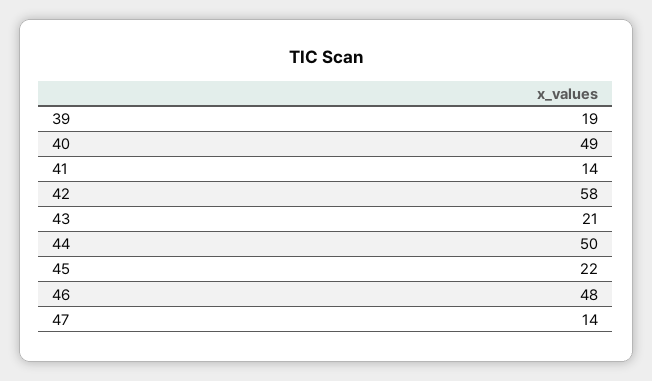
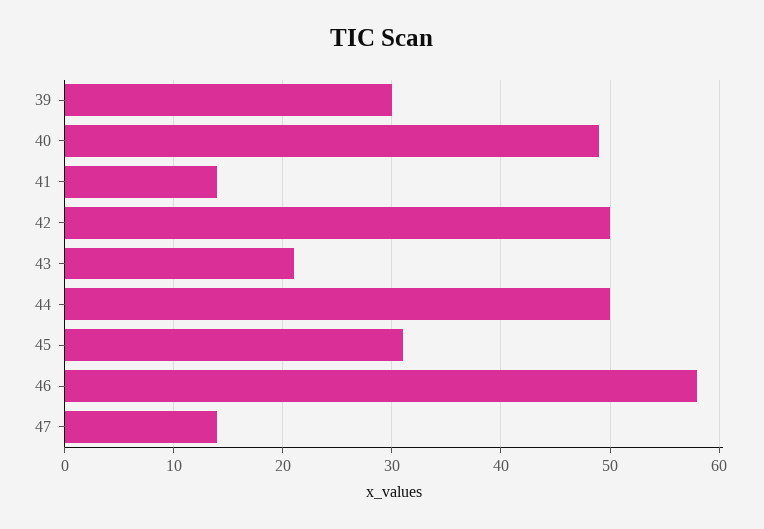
  {
-   "39": 19,
+   "39": 30,
    "40": 49,
    "41": 14,
-   "42": 58,
+   "42": 50,
    "43": 21,
    "44": 50,
-   "45": 22,
+   "45": 31,
-   "46": 48,
+   "46": 58,
    "47": 14
  }

